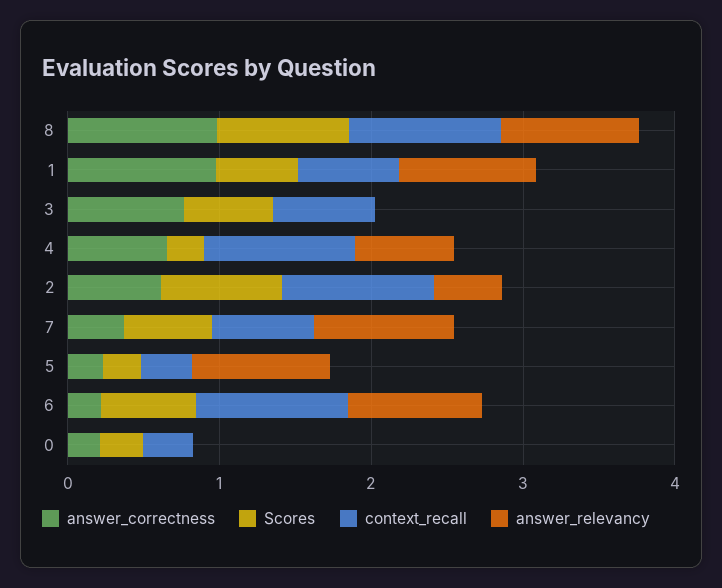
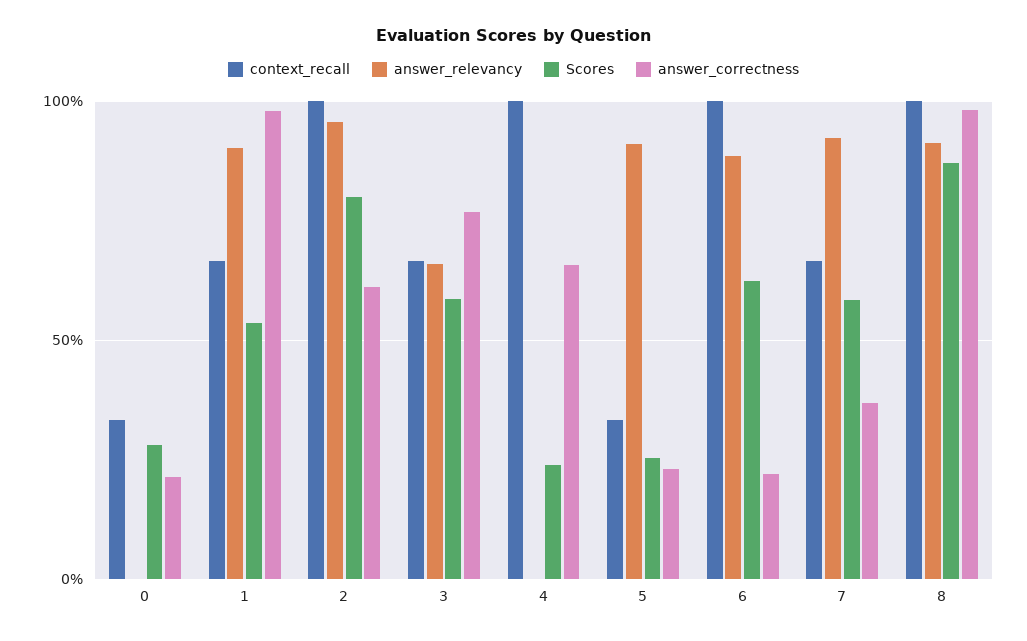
  {
    "answer_correctness": {
      "8": 1,
      "1": 1,
      "3": 0.75,
      "4": 0.65,
      "2": 0.6,
      "7": 0.35,
      "5": 0.25,
      "6": 0.2,
      "0": 0.2
    },
    "Scores": {
      "8": 0.85,
      "1": 0.55,
      "3": 0.6,
      "4": 0.25,
      "2": 0.8,
      "7": 0.6,
      "5": 0.25,
      "6": 0.65,
      "0": 0.3
    },
    "context_recall": {
      "8": 1,
      "1": 0.65,
      "3": 0.65,
      "4": 1,
      "2": 1,
      "7": 0.65,
      "5": 0.35,
      "6": 1,
      "0": 0.35
    },
    "answer_relevancy": {
      "8": 0.9,
      "1": 0.9,
-     "3": 0,
+     "3": 0.65,
-     "4": 0.6,
+     "4": 0,
-     "2": 0.4,
+     "2": 0.95,
      "7": 0.9,
      "5": 0.9,
      "6": 0.9,
      "0": 0
    }
  }

